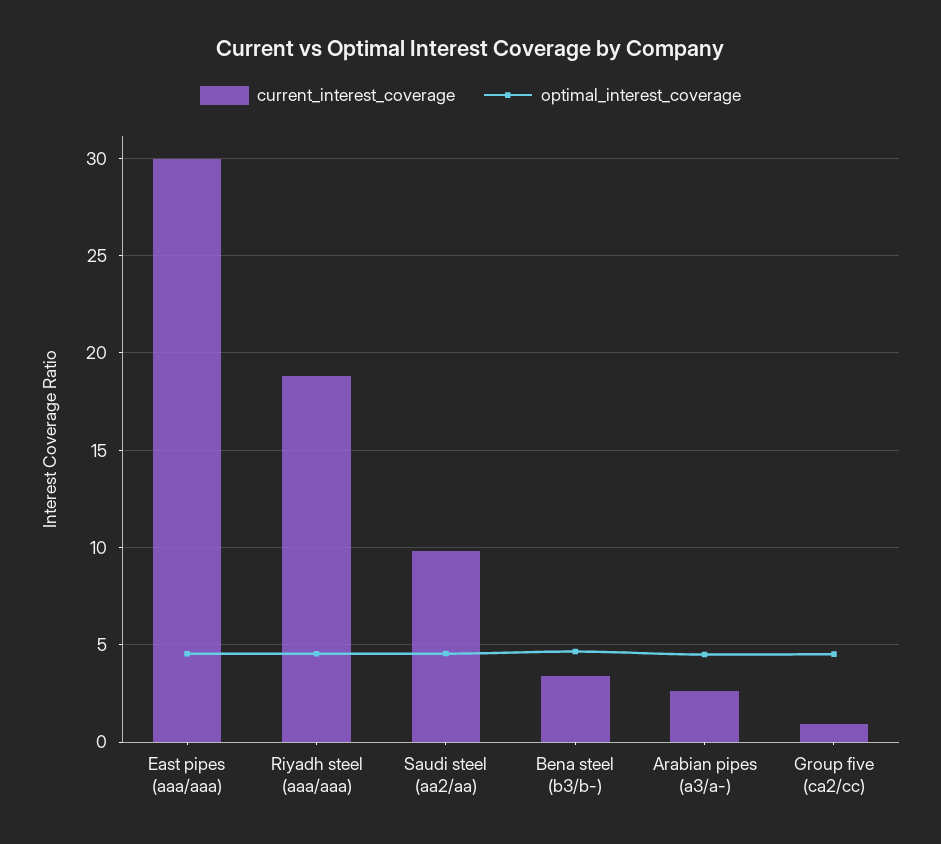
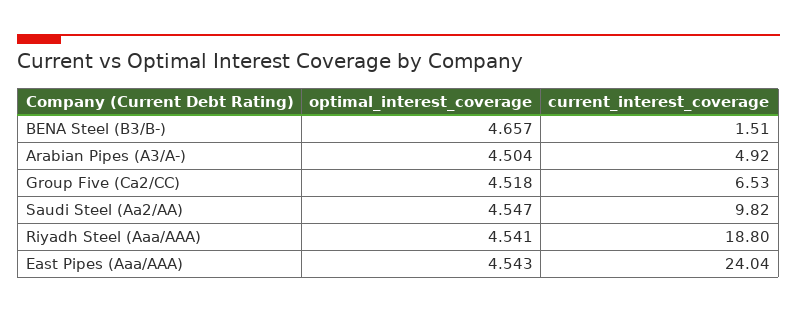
  {
    "current_interest_coverage": {
-     "East pipes (aaa/aaa)": 30,
+     "East pipes (aaa/aaa)": 24.04,
      "Riyadh steel (aaa/aaa)": 18.8,
      "Saudi steel (aa2/aa)": 9.82,
-     "Bena steel (b3/b-)": 3.5,
+     "Bena steel (b3/b-)": 1.51,
-     "Arabian pipes (a3/a-)": 2.5,
+     "Arabian pipes (a3/a-)": 4.92,
-     "Group five (ca2/cc)": 1
+     "Group five (ca2/cc)": 6.53
    },
    "optimal_interest_coverage": {
      "East pipes (aaa/aaa)": 4.543,
      "Riyadh steel (aaa/aaa)": 4.541,
      "Saudi steel (aa2/aa)": 4.547,
      "Bena steel (b3/b-)": 4.657,
      "Arabian pipes (a3/a-)": 4.504,
      "Group five (ca2/cc)": 4.518
    }
  }

